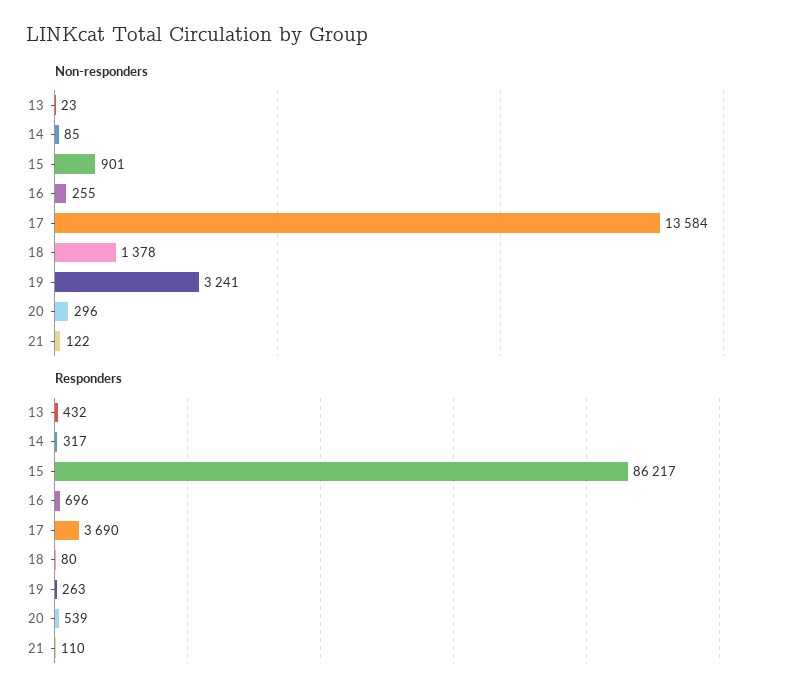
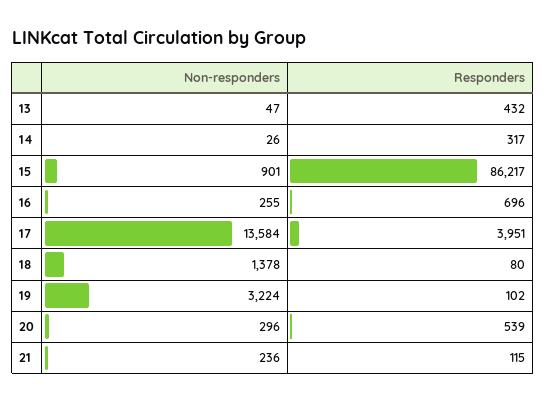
  {
    "Non-responders": {
-     "13": 23,
+     "13": 47,
-     "14": 85,
+     "14": 26,
      "15": 901,
      "16": 255,
      "17": 13584,
      "18": 1378,
-     "19": 3241,
+     "19": 3224,
      "20": 296,
-     "21": 122
+     "21": 236
    },
    "Responders": {
      "13": 432,
      "14": 317,
      "15": 86217,
      "16": 696,
-     "17": 3690,
+     "17": 3951,
      "18": 80,
-     "19": 263,
+     "19": 102,
      "20": 539,
-     "21": 110
+     "21": 115
    }
  }

